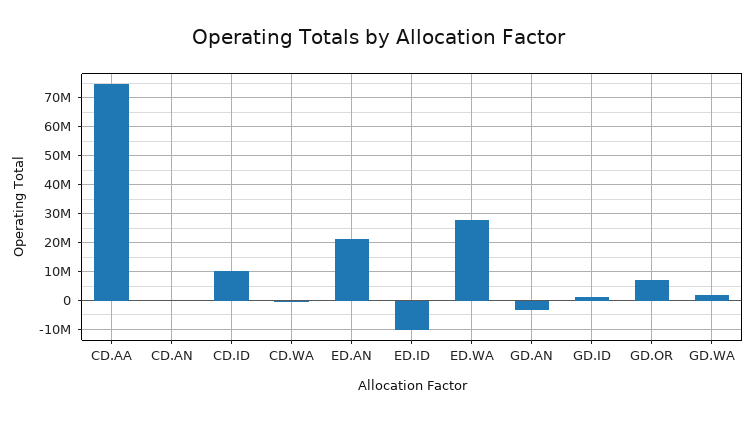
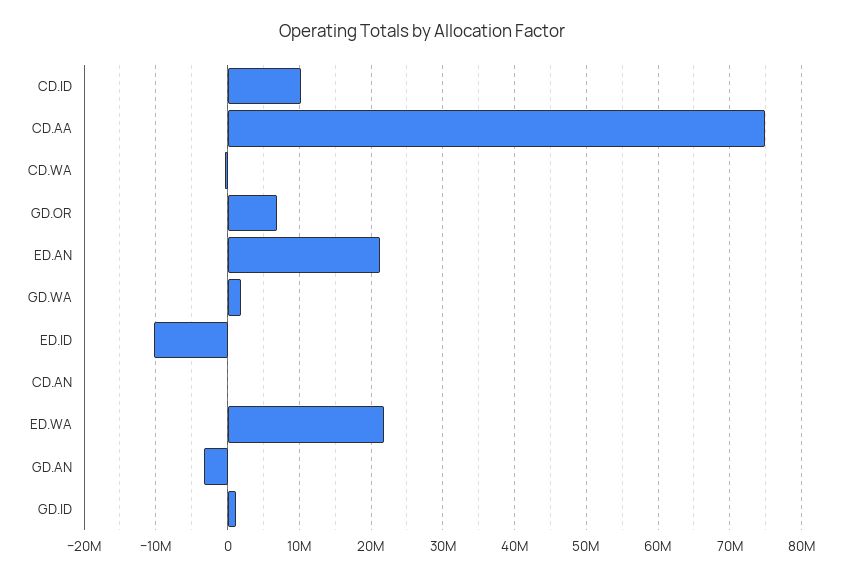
  {
    "CD.AA": 75000000,
    "CD.AN": 0,
    "CD.ID": 10000000,
    "CD.WA": 0,
    "ED.AN": 21000000,
    "ED.ID": -10000000,
-   "ED.WA": 27500000,
+   "ED.WA": 22000000,
    "GD.AN": -3000000,
    "GD.ID": 1000000,
    "GD.OR": 7000000,
    "GD.WA": 2000000
  }

